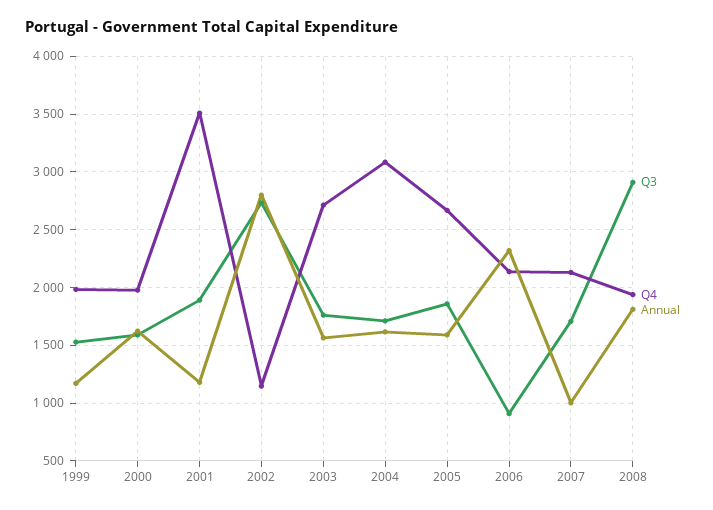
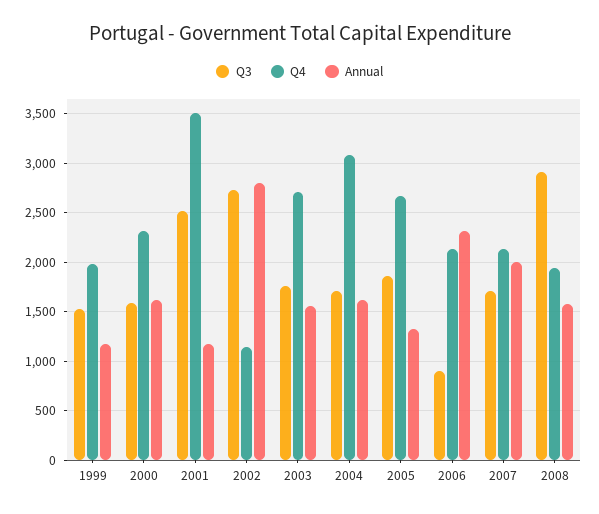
  {
    "Q3": {
      "1999": 1500,
      "2000": 1600,
-     "2001": 1900,
+     "2001": 2500,
      "2002": 2700,
      "2003": 1800,
      "2004": 1700,
      "2005": 1900,
      "2006": 900,
      "2007": 1700,
      "2008": 2900
    },
    "Q4": {
      "1999": 2000,
-     "2000": 2000,
+     "2000": 2300,
      "2001": 3500,
      "2002": 1100,
      "2003": 2700,
      "2004": 3100,
      "2005": 2700,
      "2006": 2100,
      "2007": 2100,
      "2008": 1900
    },
    "Annual": {
      "1999": 1200,
      "2000": 1600,
      "2001": 1200,
      "2002": 2800,
      "2003": 1600,
      "2004": 1600,
-     "2005": 1600,
+     "2005": 1300,
      "2006": 2300,
-     "2007": 1000,
+     "2007": 2000,
-     "2008": 1800
+     "2008": 1600
    }
  }

